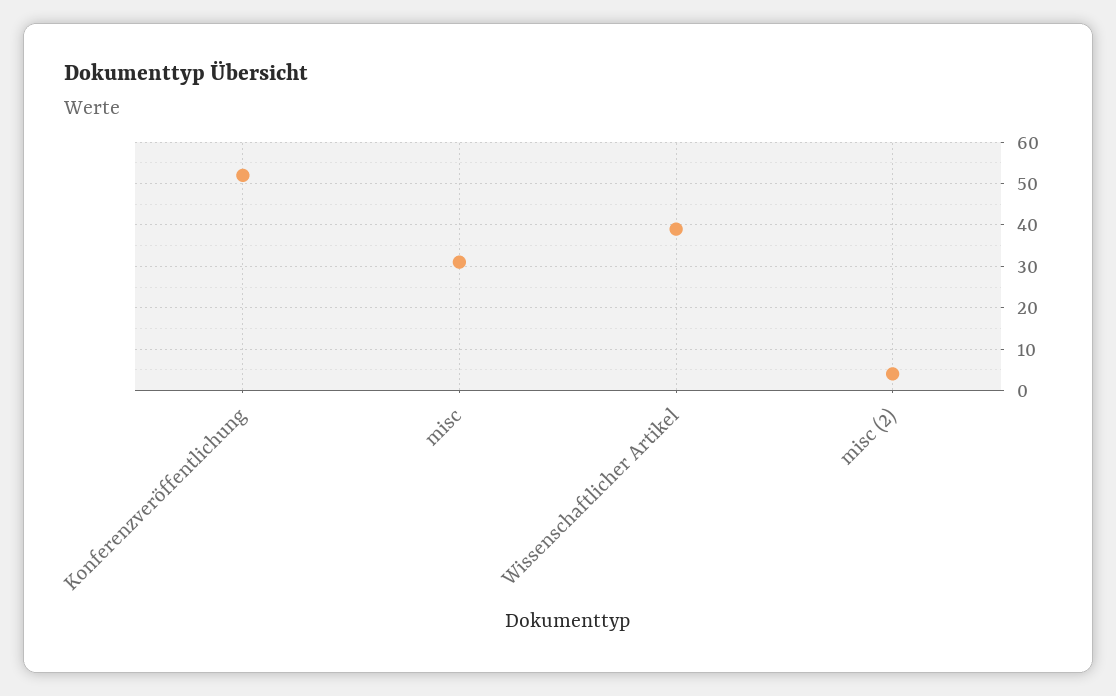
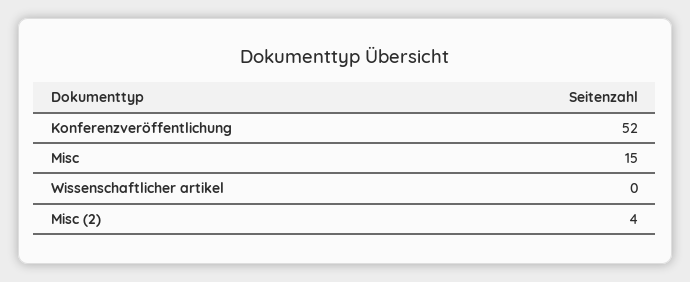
  {
    "Konferenzveröffentlichung": 52,
-   "misc": 30,
+   "misc": 15,
-   "Wissenschaftlicher Artikel": 40,
+   "Wissenschaftlicher Artikel": 0,
    "misc (2)": 4
  }

